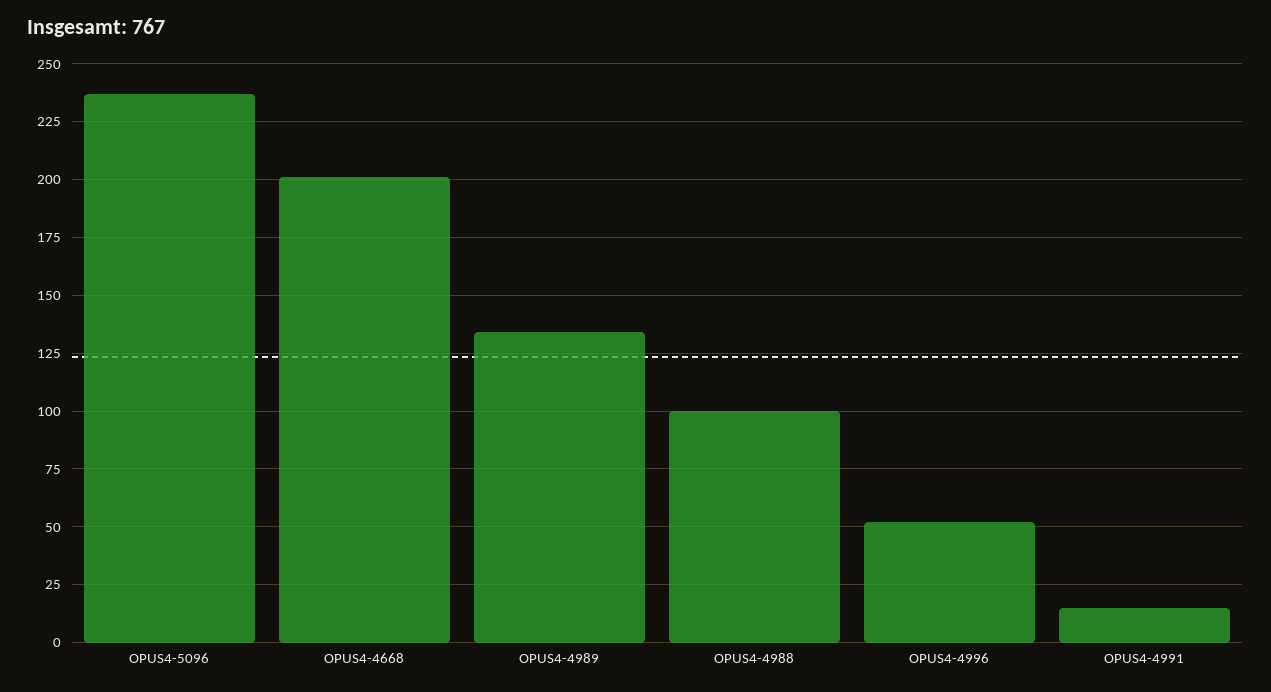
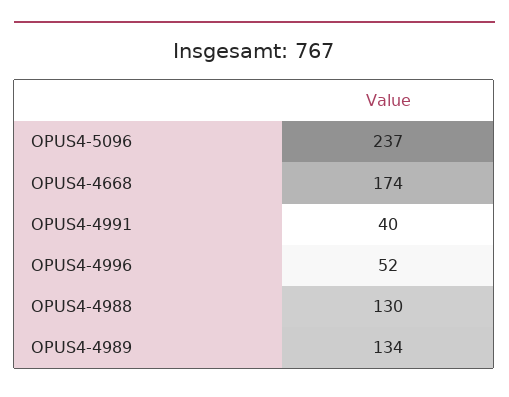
  {
    "OPUS4-5096": 237,
-   "OPUS4-4668": 200,
+   "OPUS4-4668": 174,
    "OPUS4-4989": 134,
-   "OPUS4-4988": 100,
+   "OPUS4-4988": 130,
    "OPUS4-4996": 52,
-   "OPUS4-4991": 15
+   "OPUS4-4991": 40
  }

